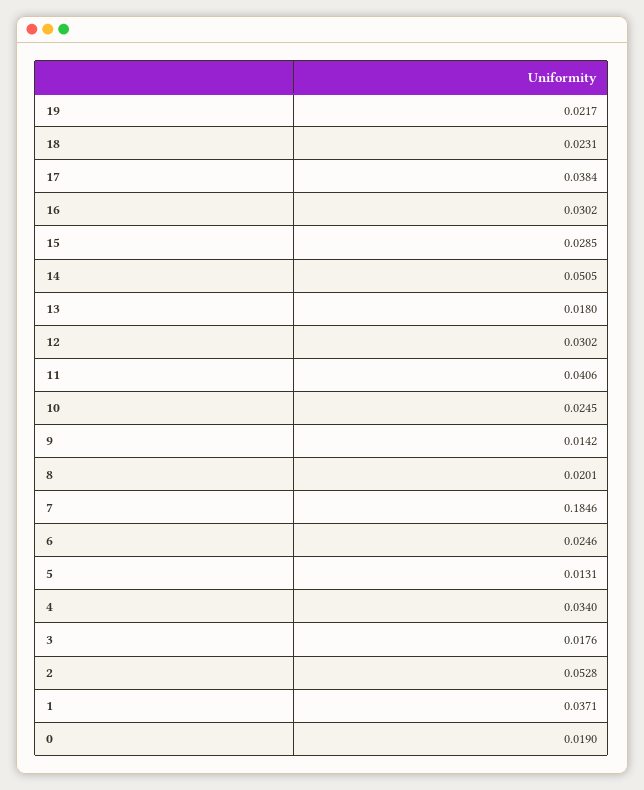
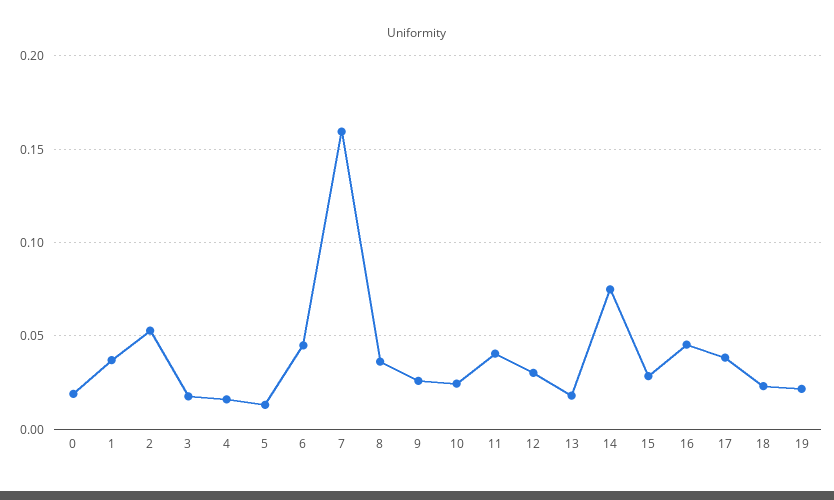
  {
    "19": 0.0217,
    "18": 0.0231,
    "17": 0.0384,
-   "16": 0.0302,
+   "16": 0.045,
    "15": 0.0285,
-   "14": 0.0505,
+   "14": 0.075,
    "13": 0.018,
    "12": 0.0302,
    "11": 0.0406,
    "10": 0.0245,
-   "9": 0.0142,
+   "9": 0.025,
-   "8": 0.0201,
+   "8": 0.035,
-   "7": 0.1846,
+   "7": 0.16,
-   "6": 0.0246,
+   "6": 0.045,
    "5": 0.0131,
-   "4": 0.034,
+   "4": 0.015,
    "3": 0.0176,
    "2": 0.0528,
    "1": 0.0371,
    "0": 0.019
  }

